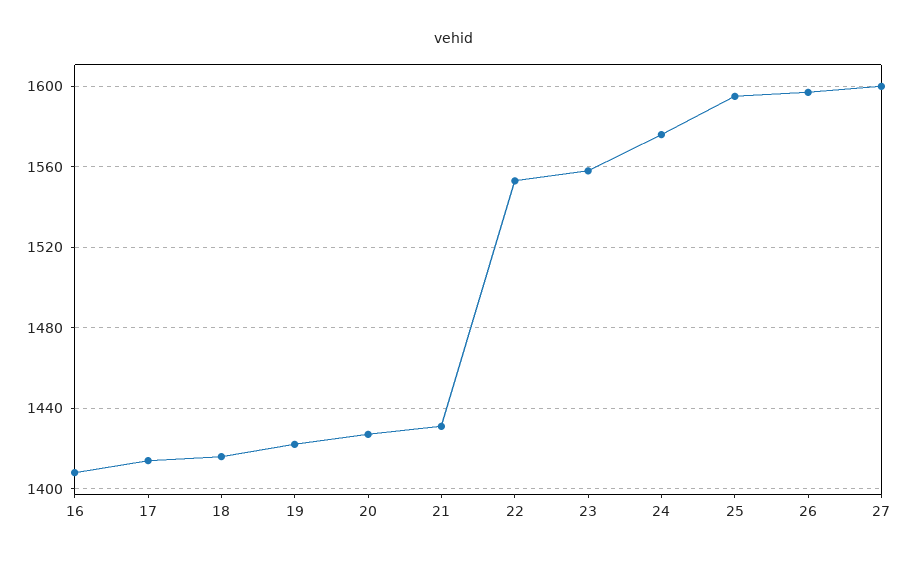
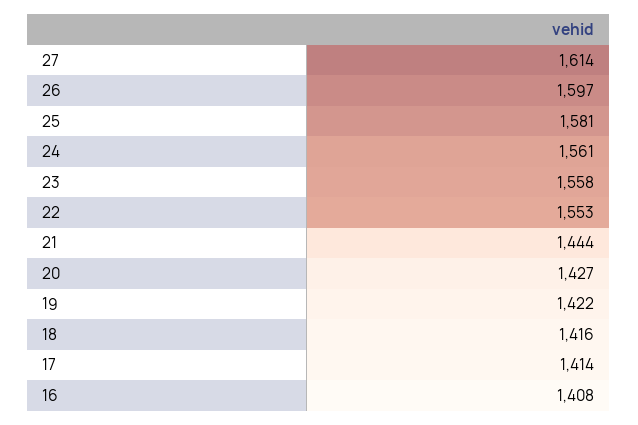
  {
    "16": 1408,
    "17": 1414,
    "18": 1416,
    "19": 1422,
    "20": 1427,
-   "21": 1430,
+   "21": 1444,
    "22": 1553,
    "23": 1558,
-   "24": 1575,
+   "24": 1561,
-   "25": 1595,
+   "25": 1581,
    "26": 1597,
-   "27": 1600
+   "27": 1614
  }

